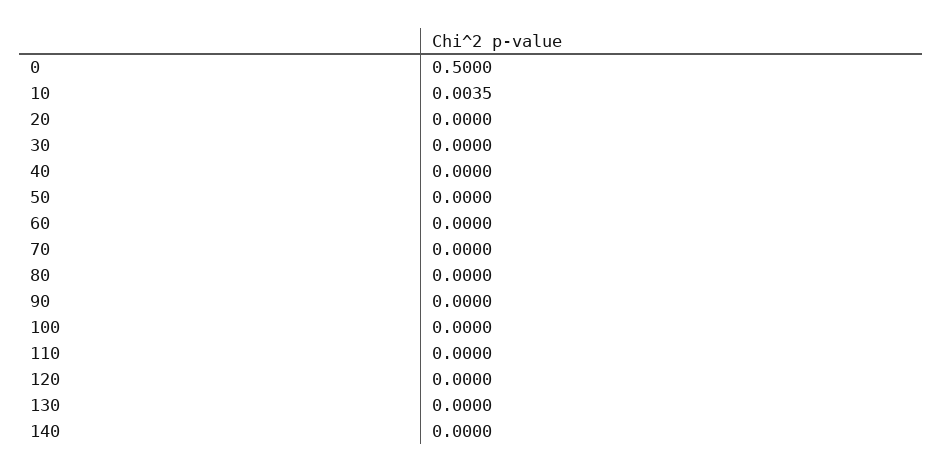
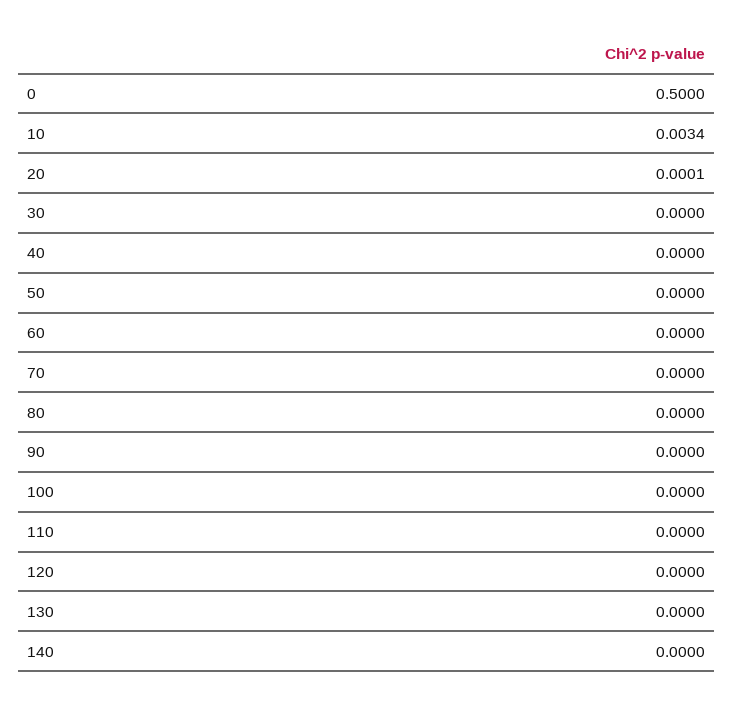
  {
    "0": 0.5,
-   "10": 0.0035,
+   "10": 0.0034,
-   "20": 0,
+   "20": 0.0001,
    "30": 0,
    "40": 0,
    "50": 0,
    "60": 0,
    "70": 0,
    "80": 0,
    "90": 0,
    "100": 0,
    "110": 0,
    "120": 0,
    "130": 0,
    "140": 0
  }

